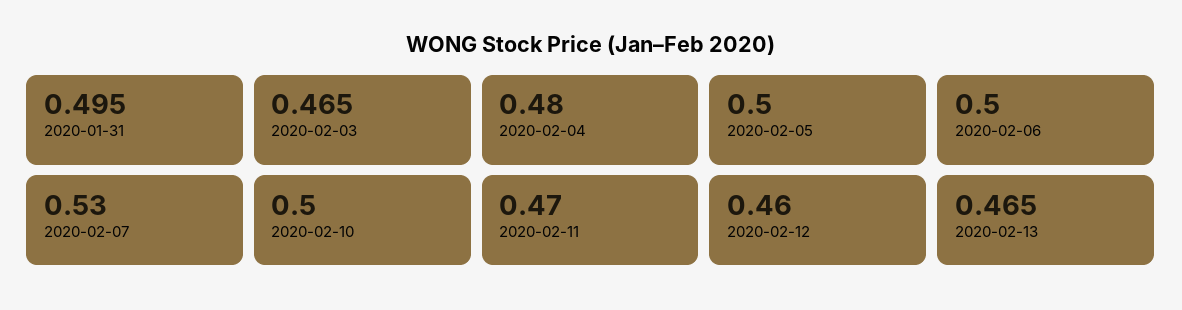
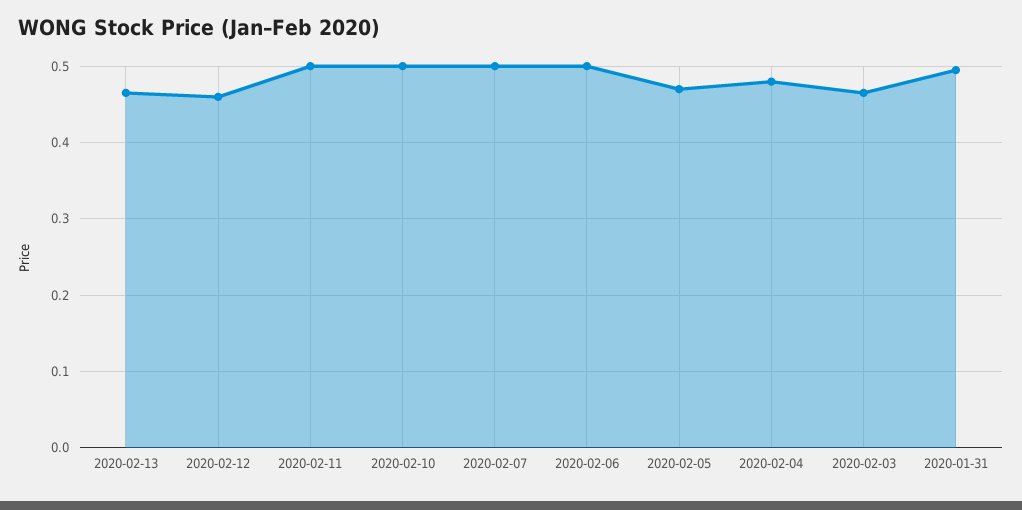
  {
    "2020-01-31": 0.495,
    "2020-02-03": 0.465,
    "2020-02-04": 0.48,
-   "2020-02-05": 0.5,
+   "2020-02-05": 0.47,
    "2020-02-06": 0.5,
-   "2020-02-07": 0.53,
+   "2020-02-07": 0.5,
    "2020-02-10": 0.5,
-   "2020-02-11": 0.47,
+   "2020-02-11": 0.5,
    "2020-02-12": 0.46,
    "2020-02-13": 0.465
  }

